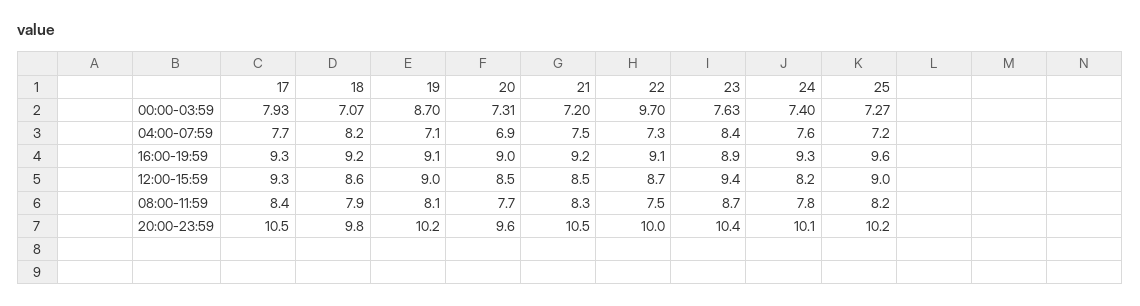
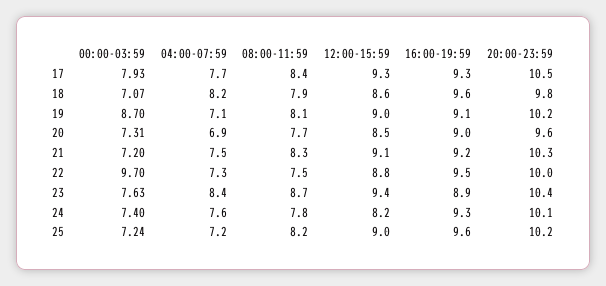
  {
    "17": {
      "00:00-03:59": 7.93,
      "04:00-07:59": 7.7,
      "16:00-19:59": 9.3,
      "12:00-15:59": 9.3,
      "08:00-11:59": 8.4,
      "20:00-23:59": 10.5
    },
    "18": {
      "00:00-03:59": 7.07,
      "04:00-07:59": 8.2,
-     "16:00-19:59": 9.2,
+     "16:00-19:59": 9.6,
      "12:00-15:59": 8.6,
      "08:00-11:59": 7.9,
      "20:00-23:59": 9.8
    },
    "19": {
      "00:00-03:59": 8.7,
      "04:00-07:59": 7.1,
      "16:00-19:59": 9.1,
      "12:00-15:59": 9,
      "08:00-11:59": 8.1,
      "20:00-23:59": 10.2
    },
    "20": {
      "00:00-03:59": 7.31,
      "04:00-07:59": 6.9,
      "16:00-19:59": 9,
      "12:00-15:59": 8.5,
      "08:00-11:59": 7.7,
      "20:00-23:59": 9.6
    },
    "21": {
      "00:00-03:59": 7.2,
      "04:00-07:59": 7.5,
      "16:00-19:59": 9.2,
-     "12:00-15:59": 8.5,
+     "12:00-15:59": 9.1,
      "08:00-11:59": 8.3,
-     "20:00-23:59": 10.5
+     "20:00-23:59": 10.3
    },
    "22": {
      "00:00-03:59": 9.7,
      "04:00-07:59": 7.3,
-     "16:00-19:59": 9.1,
+     "16:00-19:59": 9.5,
-     "12:00-15:59": 8.7,
+     "12:00-15:59": 8.8,
      "08:00-11:59": 7.5,
      "20:00-23:59": 10
    },
    "23": {
      "00:00-03:59": 7.63,
      "04:00-07:59": 8.4,
      "16:00-19:59": 8.9,
      "12:00-15:59": 9.4,
      "08:00-11:59": 8.7,
      "20:00-23:59": 10.4
    },
    "24": {
      "00:00-03:59": 7.4,
      "04:00-07:59": 7.6,
      "16:00-19:59": 9.3,
      "12:00-15:59": 8.2,
      "08:00-11:59": 7.8,
      "20:00-23:59": 10.1
    },
    "25": {
-     "00:00-03:59": 7.27,
+     "00:00-03:59": 7.24,
      "04:00-07:59": 7.2,
      "16:00-19:59": 9.6,
      "12:00-15:59": 9,
      "08:00-11:59": 8.2,
      "20:00-23:59": 10.2
    }
  }

